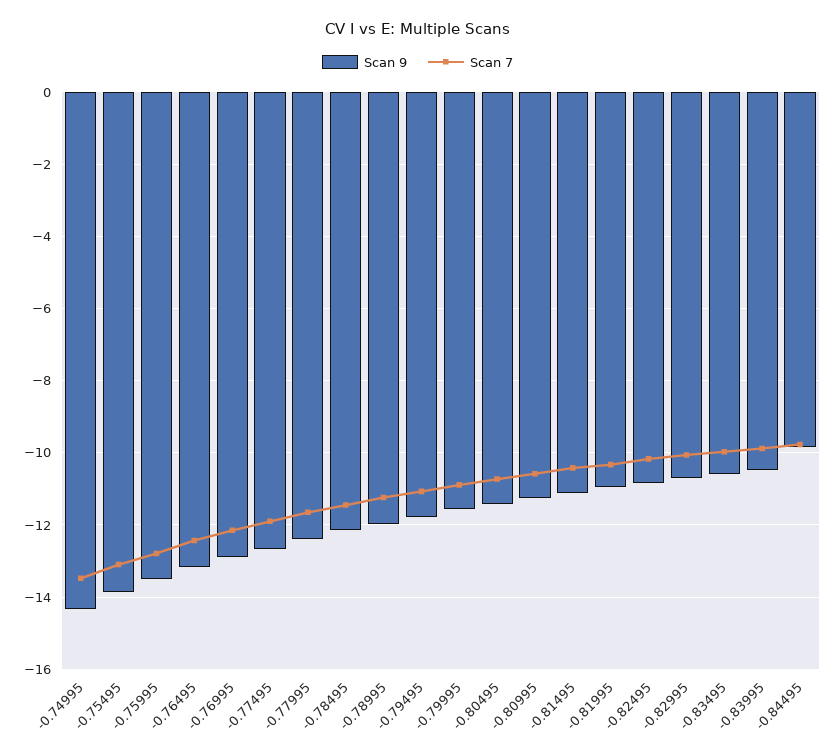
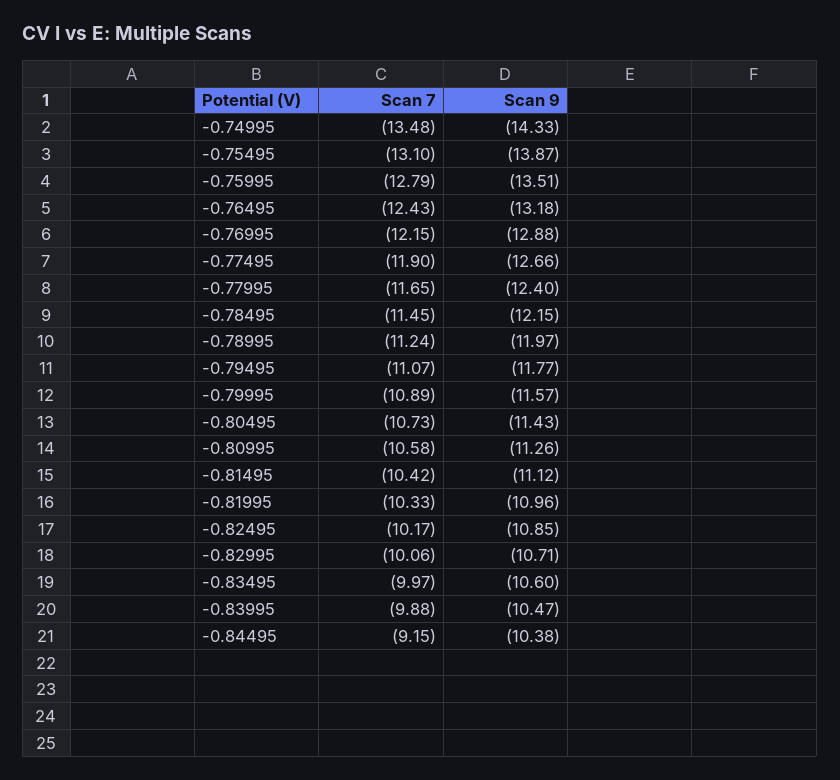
  {
    "Scan 9": {
      "-0.74995": -14.33,
      "-0.75495": -13.87,
      "-0.75995": -13.51,
      "-0.76495": -13.18,
      "-0.76995": -12.88,
      "-0.77495": -12.66,
      "-0.77995": -12.4,
      "-0.78495": -12.15,
      "-0.78995": -11.97,
      "-0.79495": -11.77,
      "-0.79995": -11.57,
      "-0.80495": -11.43,
      "-0.80995": -11.26,
      "-0.81495": -11.12,
      "-0.81995": -10.96,
      "-0.82495": -10.85,
      "-0.82995": -10.71,
      "-0.83495": -10.6,
      "-0.83995": -10.47,
-     "-0.84495": -9.8
+     "-0.84495": -10.38
    },
    "Scan 7": {
      "-0.74995": -13.48,
      "-0.75495": -13.1,
      "-0.75995": -12.79,
      "-0.76495": -12.43,
      "-0.76995": -12.15,
      "-0.77495": -11.9,
      "-0.77995": -11.65,
      "-0.78495": -11.45,
      "-0.78995": -11.24,
      "-0.79495": -11.07,
      "-0.79995": -10.89,
      "-0.80495": -10.73,
      "-0.80995": -10.58,
      "-0.81495": -10.42,
      "-0.81995": -10.33,
      "-0.82495": -10.17,
      "-0.82995": -10.06,
      "-0.83495": -9.97,
      "-0.83995": -9.88,
-     "-0.84495": -9.8
+     "-0.84495": -9.15
    }
  }

